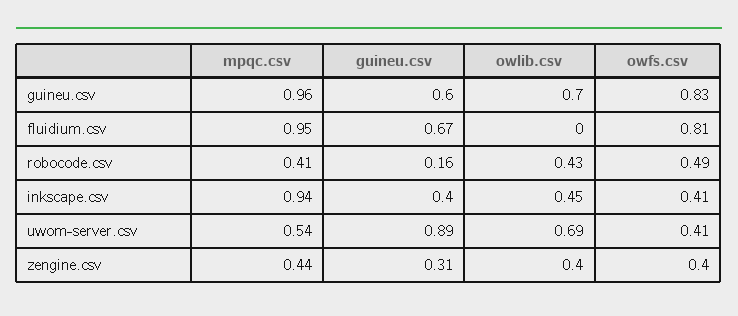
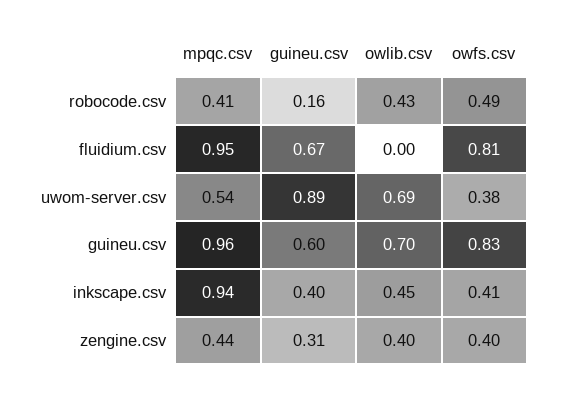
  {
    "mpqc.csv": {
      "guineu.csv": 0.96,
      "fluidium.csv": 0.95,
      "robocode.csv": 0.41,
      "inkscape.csv": 0.94,
      "uwom-server.csv": 0.54,
      "zengine.csv": 0.44
    },
    "guineu.csv": {
      "guineu.csv": 0.6,
      "fluidium.csv": 0.67,
      "robocode.csv": 0.16,
      "inkscape.csv": 0.4,
      "uwom-server.csv": 0.89,
      "zengine.csv": 0.31
    },
    "owlib.csv": {
      "guineu.csv": 0.7,
      "fluidium.csv": 0,
      "robocode.csv": 0.43,
      "inkscape.csv": 0.45,
      "uwom-server.csv": 0.69,
      "zengine.csv": 0.4
    },
    "owfs.csv": {
      "guineu.csv": 0.83,
      "fluidium.csv": 0.81,
      "robocode.csv": 0.49,
      "inkscape.csv": 0.41,
-     "uwom-server.csv": 0.41,
+     "uwom-server.csv": 0.38,
      "zengine.csv": 0.4
    }
  }

